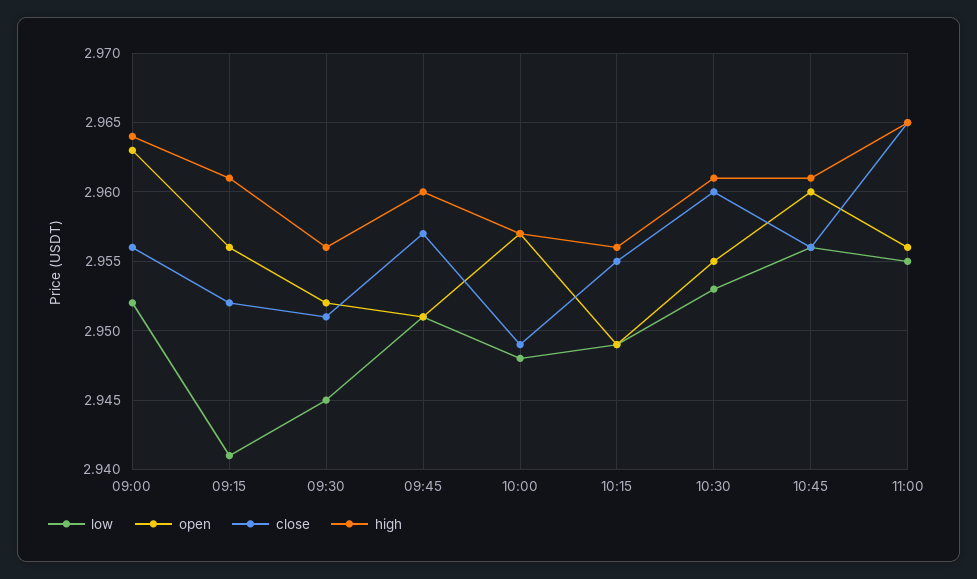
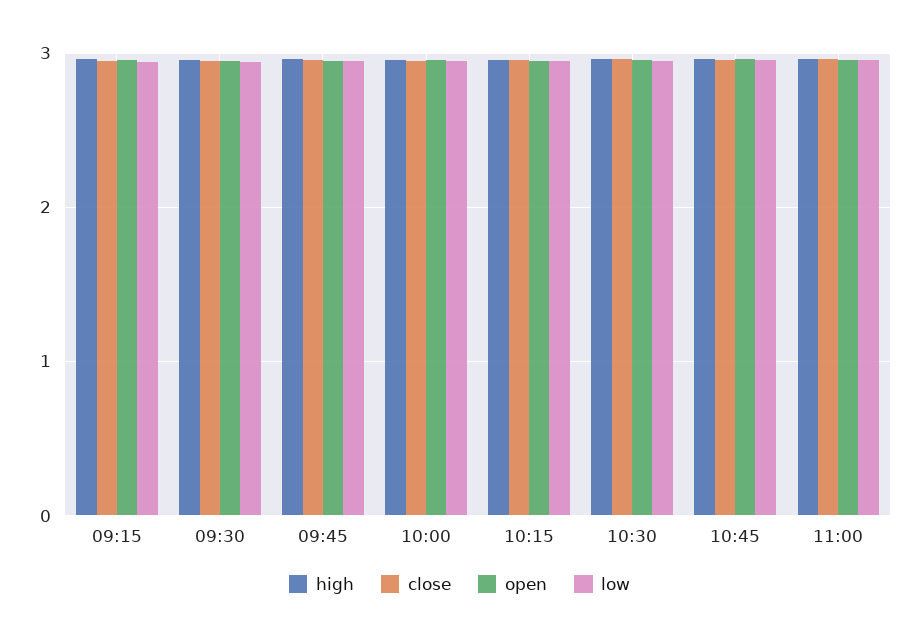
  {
    "low": {
-     "09:00": 2.952,
      "09:15": 2.941,
      "09:30": 2.945,
      "09:45": 2.951,
      "10:00": 2.948,
      "10:15": 2.949,
      "10:30": 2.953,
      "10:45": 2.956,
      "11:00": 2.955
    },
    "open": {
-     "09:00": 2.963,
      "09:15": 2.956,
      "09:30": 2.952,
      "09:45": 2.951,
      "10:00": 2.957,
      "10:15": 2.949,
      "10:30": 2.955,
      "10:45": 2.96,
      "11:00": 2.956
    },
    "close": {
-     "09:00": 2.956,
      "09:15": 2.952,
      "09:30": 2.951,
      "09:45": 2.957,
      "10:00": 2.949,
      "10:15": 2.955,
      "10:30": 2.96,
      "10:45": 2.956,
      "11:00": 2.965
    },
    "high": {
-     "09:00": 2.964,
      "09:15": 2.961,
      "09:30": 2.956,
      "09:45": 2.96,
      "10:00": 2.957,
      "10:15": 2.956,
      "10:30": 2.961,
      "10:45": 2.961,
      "11:00": 2.965
    }
  }

